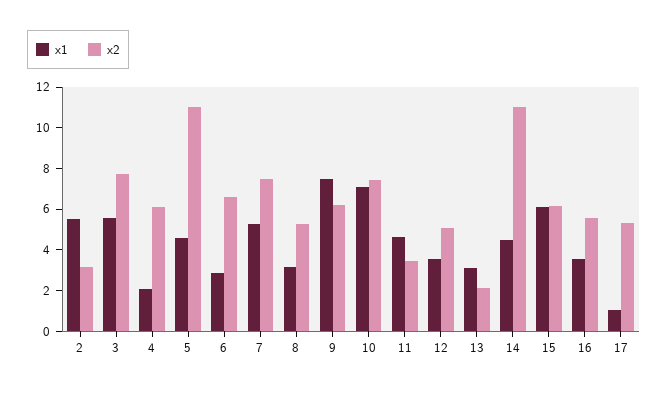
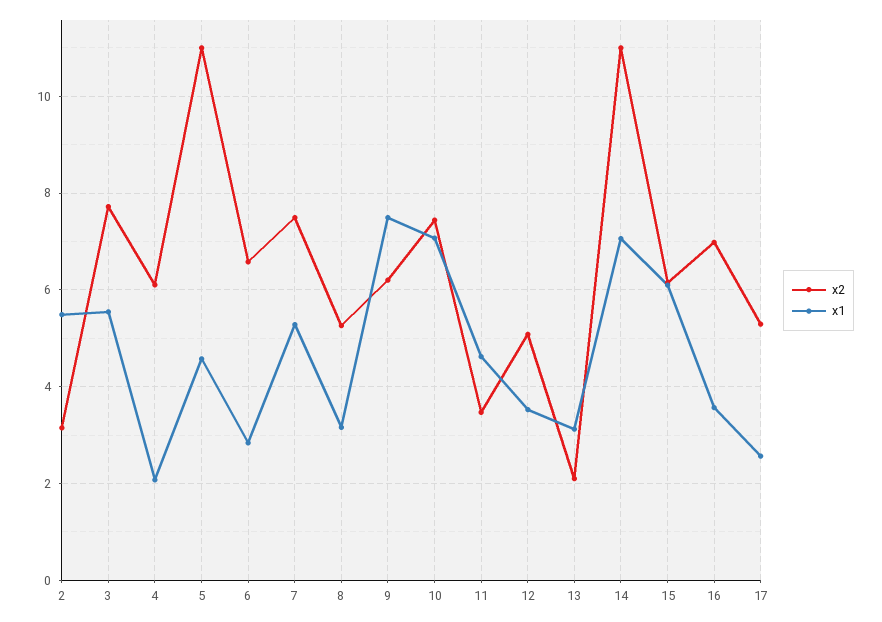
  {
    "x1": {
      "2": 5.4,
      "3": 5.6,
      "4": 2,
      "5": 4.6,
      "6": 2.8,
      "7": 5.2,
      "8": 3.2,
      "9": 7.4,
      "10": 7,
      "11": 4.6,
      "12": 3.6,
      "13": 3.2,
-     "14": 4.5,
+     "14": 7,
      "15": 6,
      "16": 3.6,
-     "17": 1
+     "17": 2.6
    },
    "x2": {
      "2": 3.2,
      "3": 7.8,
      "4": 6.2,
      "5": 11,
      "6": 6.6,
      "7": 7.4,
      "8": 5.2,
      "9": 6.2,
      "10": 7.4,
      "11": 3.4,
      "12": 5,
      "13": 2.2,
      "14": 11,
      "15": 6.2,
-     "16": 5.5,
+     "16": 7,
      "17": 5.2
    }
  }

